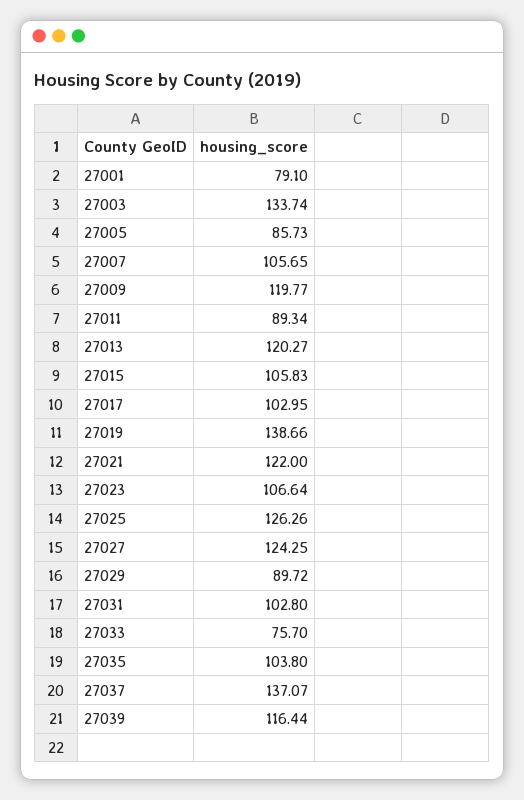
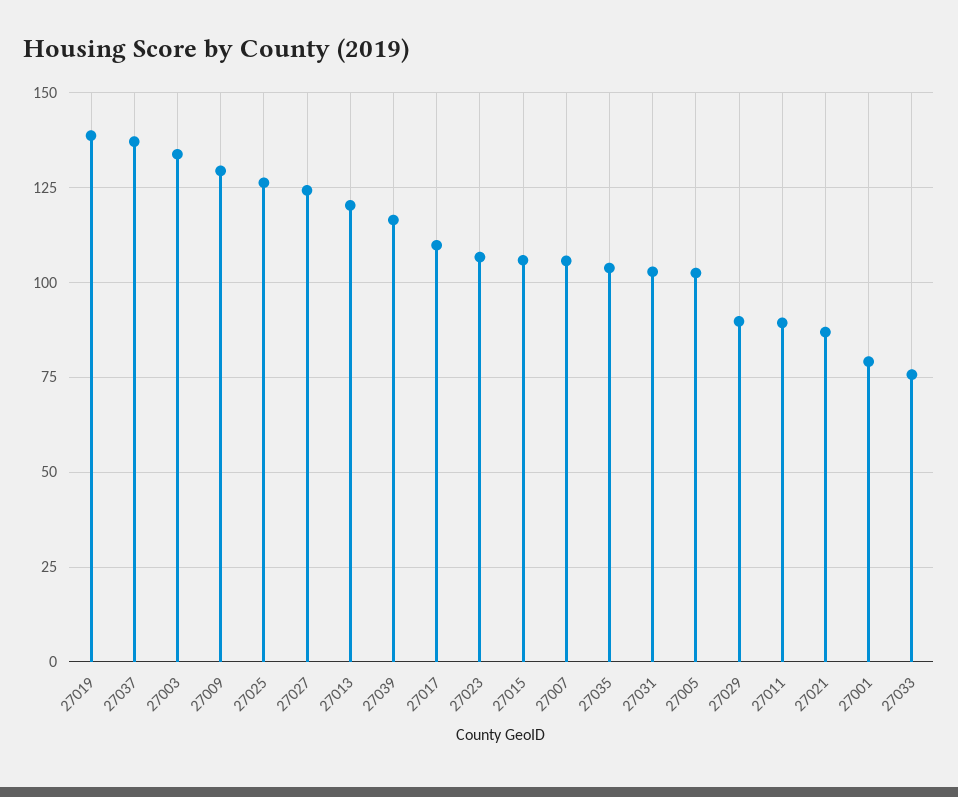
  {
    "27001": 79.1,
    "27003": 133.74,
-   "27005": 85.73,
+   "27005": 102.5,
    "27007": 105.65,
-   "27009": 119.77,
+   "27009": 130,
    "27011": 89.34,
    "27013": 120.27,
    "27015": 105.83,
-   "27017": 102.95,
+   "27017": 110,
    "27019": 138.66,
-   "27021": 122,
+   "27021": 87.5,
    "27023": 106.64,
    "27025": 126.26,
    "27027": 124.25,
    "27029": 89.72,
    "27031": 102.8,
    "27033": 75.7,
    "27035": 103.8,
    "27037": 137.07,
    "27039": 116.44
  }

